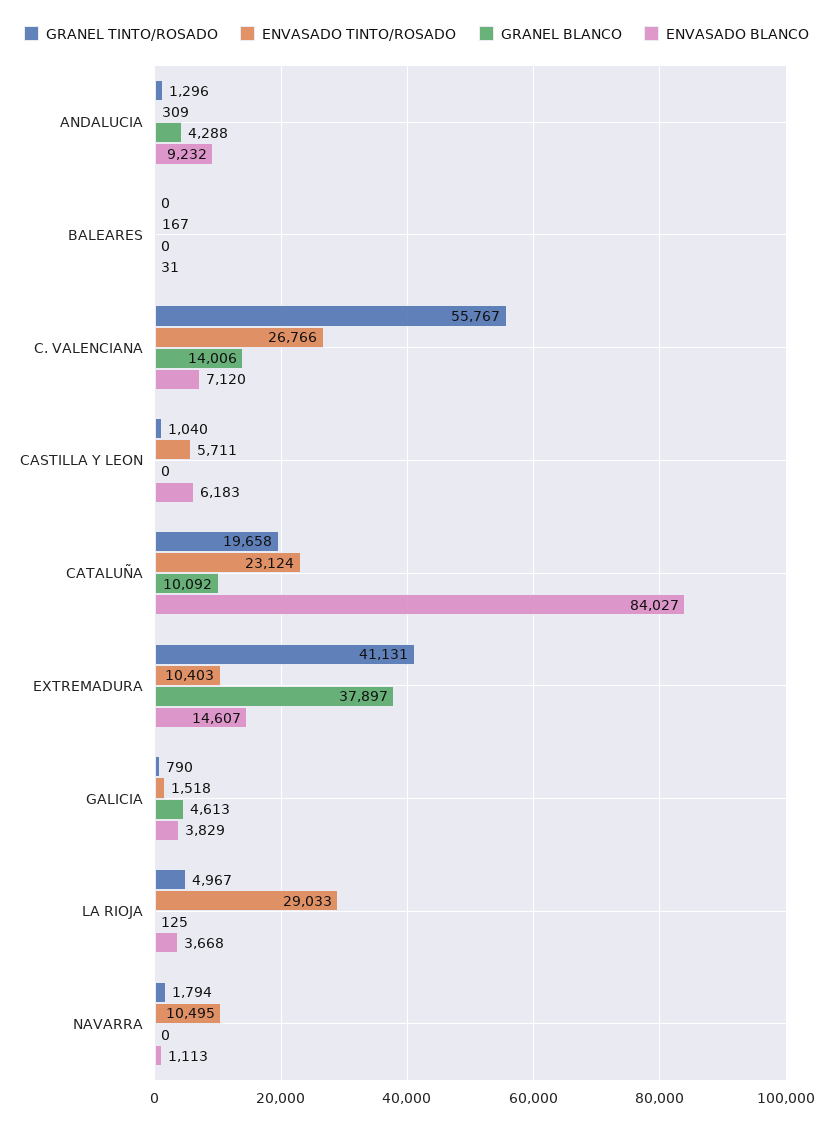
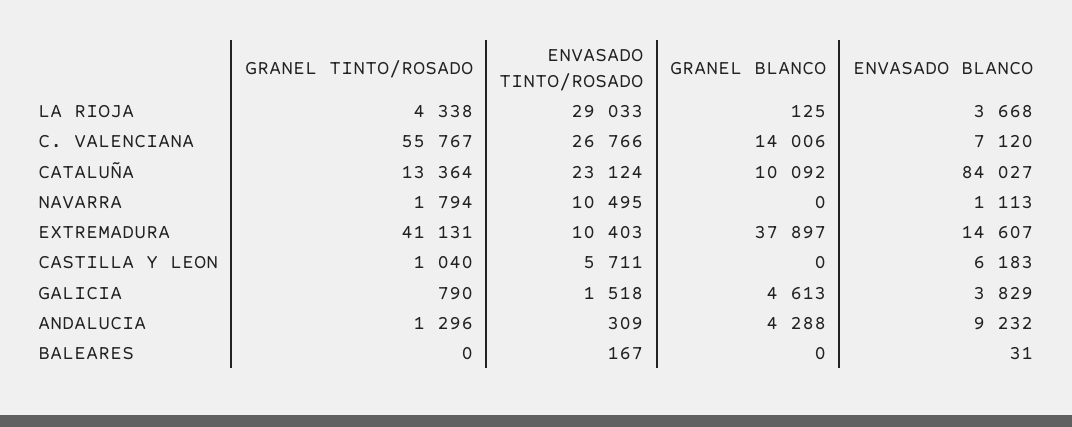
  {
    "GRANEL TINTO/ROSADO": {
      "ANDALUCIA": 1296,
      "BALEARES": 0,
      "C. VALENCIANA": 55767,
      "CASTILLA Y LEON": 1040,
-     "CATALUÑA": 19658,
+     "CATALUÑA": 13364,
      "EXTREMADURA": 41131,
      "GALICIA": 790,
-     "LA RIOJA": 4967,
+     "LA RIOJA": 4338,
      "NAVARRA": 1794
    },
    "ENVASADO TINTO/ROSADO": {
      "ANDALUCIA": 309,
      "BALEARES": 167,
      "C. VALENCIANA": 26766,
      "CASTILLA Y LEON": 5711,
      "CATALUÑA": 23124,
      "EXTREMADURA": 10403,
      "GALICIA": 1518,
      "LA RIOJA": 29033,
      "NAVARRA": 10495
    },
    "GRANEL BLANCO": {
      "ANDALUCIA": 4288,
      "BALEARES": 0,
      "C. VALENCIANA": 14006,
      "CASTILLA Y LEON": 0,
      "CATALUÑA": 10092,
      "EXTREMADURA": 37897,
      "GALICIA": 4613,
      "LA RIOJA": 125,
      "NAVARRA": 0
    },
    "ENVASADO BLANCO": {
      "ANDALUCIA": 9232,
      "BALEARES": 31,
      "C. VALENCIANA": 7120,
      "CASTILLA Y LEON": 6183,
      "CATALUÑA": 84027,
      "EXTREMADURA": 14607,
      "GALICIA": 3829,
      "LA RIOJA": 3668,
      "NAVARRA": 1113
    }
  }

